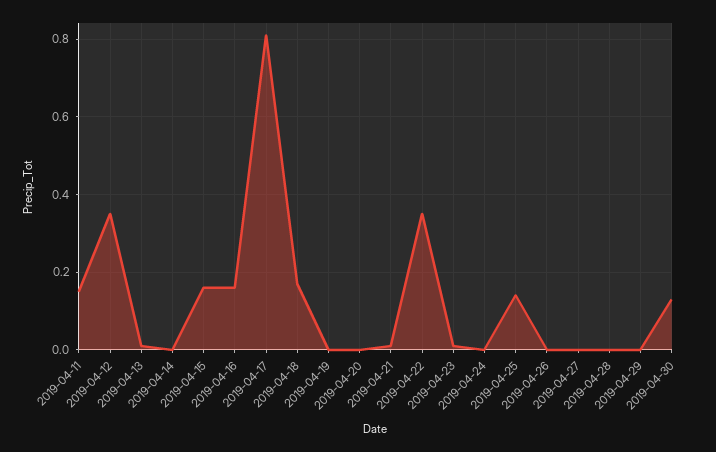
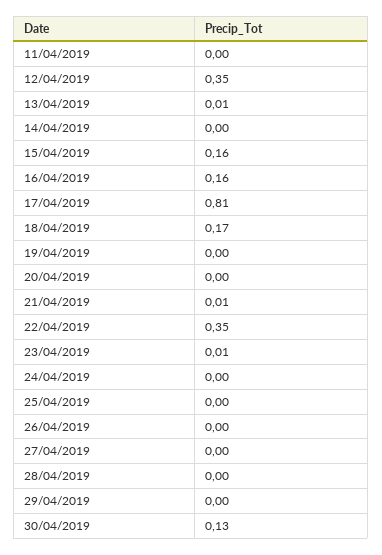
  {
-   "2019-04-11": 0.15,
+   "2019-04-11": 0,
    "2019-04-12": 0.35,
    "2019-04-13": 0.01,
    "2019-04-14": 0,
    "2019-04-15": 0.16,
    "2019-04-16": 0.16,
    "2019-04-17": 0.81,
    "2019-04-18": 0.17,
    "2019-04-19": 0,
    "2019-04-20": 0,
    "2019-04-21": 0.01,
    "2019-04-22": 0.35,
    "2019-04-23": 0.01,
    "2019-04-24": 0,
-   "2019-04-25": 0.15,
+   "2019-04-25": 0,
    "2019-04-26": 0,
    "2019-04-27": 0,
    "2019-04-28": 0,
    "2019-04-29": 0,
    "2019-04-30": 0.13
  }

